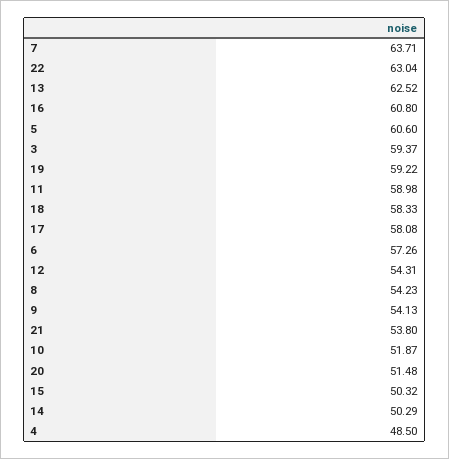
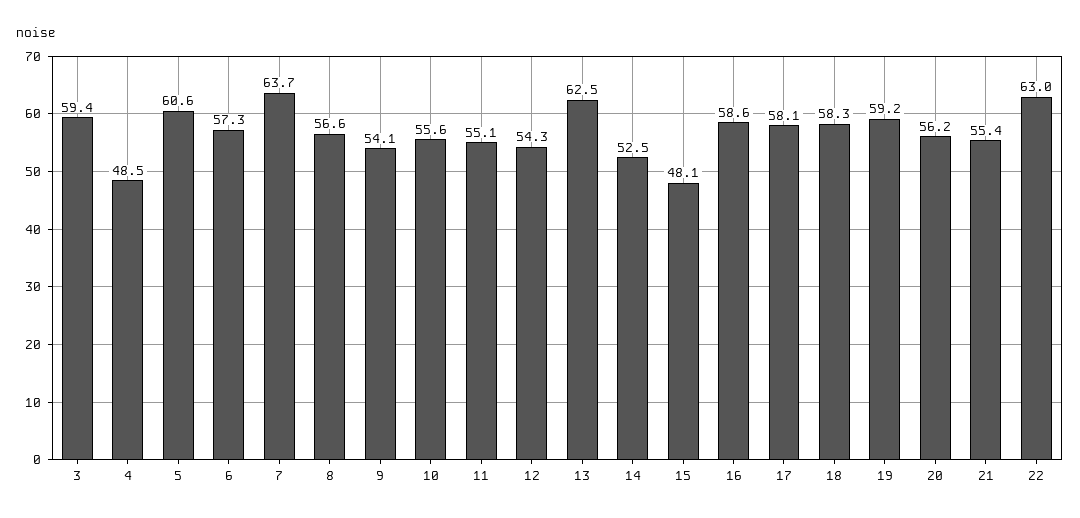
  {
    "7": 63.71,
    "22": 63.04,
    "13": 62.52,
-   "16": 60.8,
+   "16": 58.6,
    "5": 60.6,
    "3": 59.37,
    "19": 59.22,
-   "11": 58.98,
+   "11": 55.1,
    "18": 58.33,
    "17": 58.08,
    "6": 57.26,
    "12": 54.31,
-   "8": 54.23,
+   "8": 56.6,
    "9": 54.13,
-   "21": 53.8,
+   "21": 55.4,
-   "10": 51.87,
+   "10": 55.6,
-   "20": 51.48,
+   "20": 56.2,
-   "15": 50.32,
+   "15": 48.1,
-   "14": 50.29,
+   "14": 52.5,
    "4": 48.5
  }

